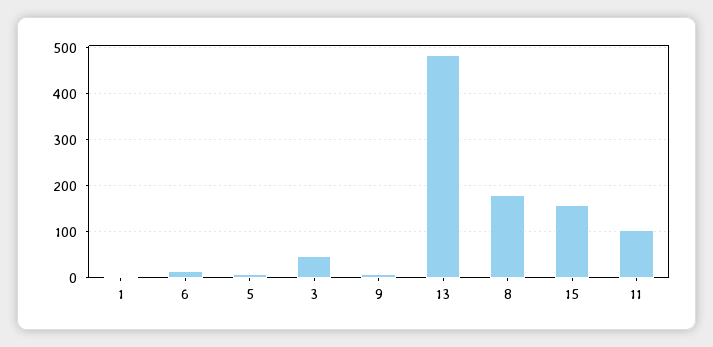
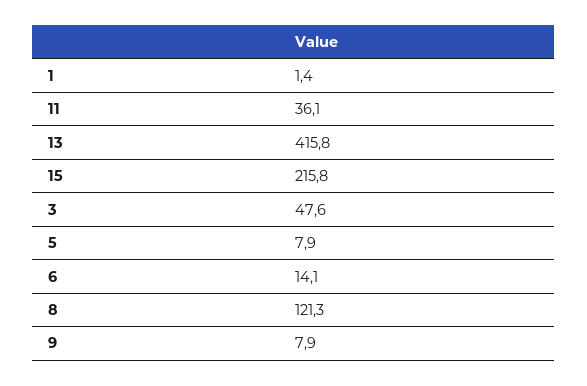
  {
    "1": 1.4,
    "6": 14.1,
    "5": 7.9,
    "3": 47.6,
    "9": 7.9,
-   "13": 480,
+   "13": 415.8,
-   "8": 180,
+   "8": 121.3,
-   "15": 160,
+   "15": 215.8,
-   "11": 100
+   "11": 36.1
  }

